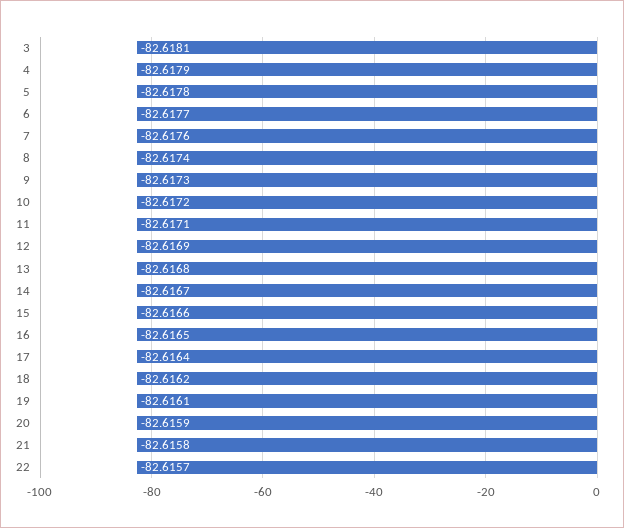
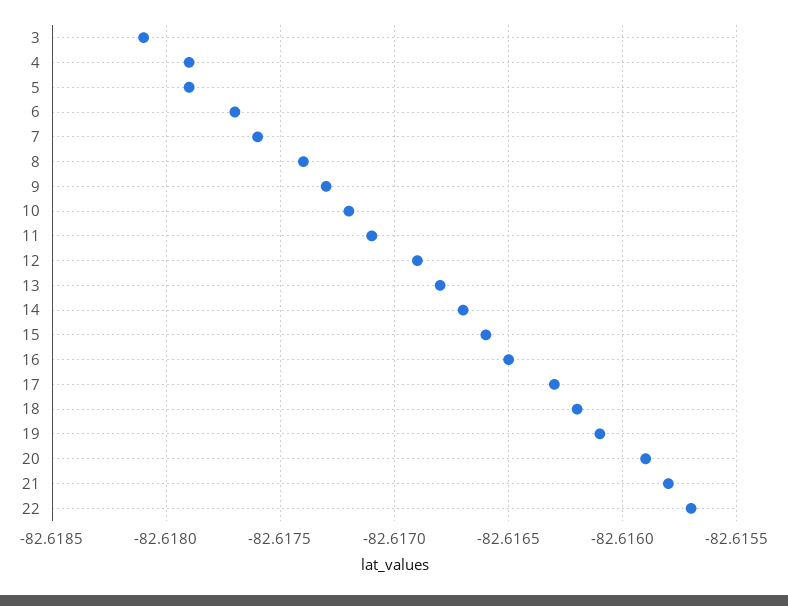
  {
    "3": -82.6181,
    "4": -82.6179,
-   "5": -82.6178,
+   "5": -82.6179,
    "6": -82.6177,
    "7": -82.6176,
    "8": -82.6174,
    "9": -82.6173,
    "10": -82.6172,
    "11": -82.6171,
    "12": -82.6169,
    "13": -82.6168,
    "14": -82.6167,
    "15": -82.6166,
    "16": -82.6165,
-   "17": -82.6164,
+   "17": -82.6163,
    "18": -82.6162,
    "19": -82.6161,
    "20": -82.6159,
    "21": -82.6158,
    "22": -82.6157
  }

